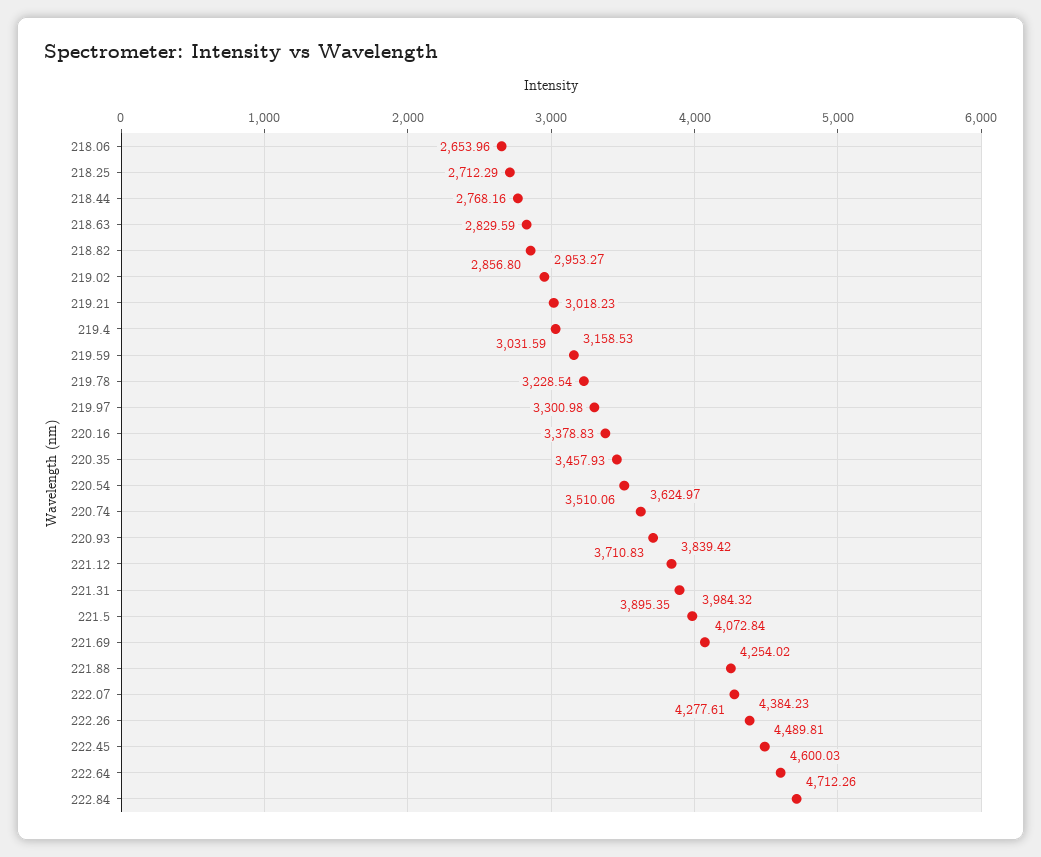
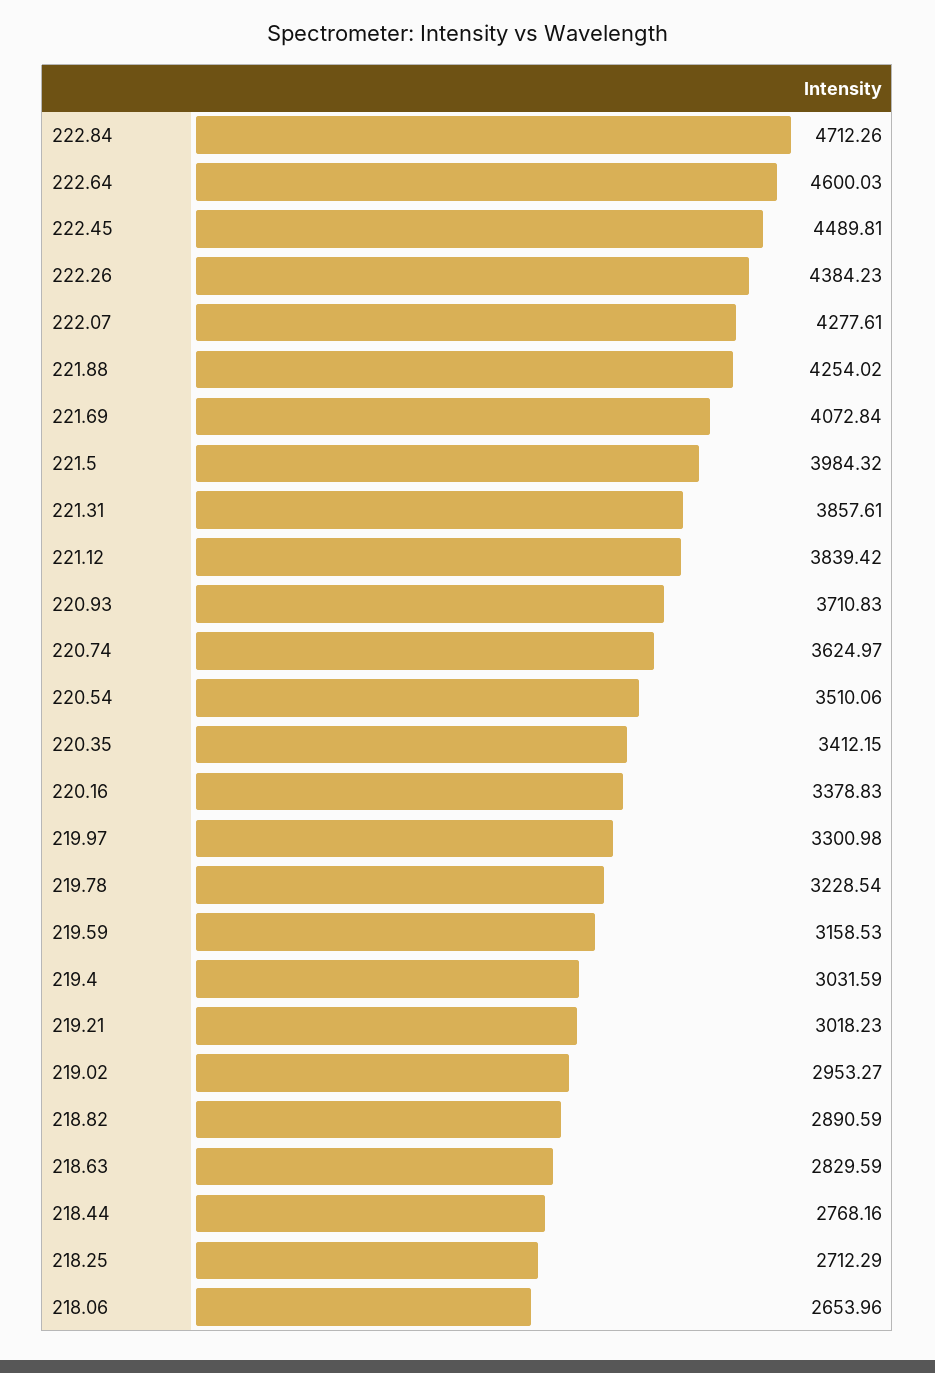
  {
    "218.06": 2653.96,
    "218.25": 2712.29,
    "218.44": 2768.16,
    "218.63": 2829.59,
-   "218.82": 2856.8,
+   "218.82": 2890.59,
    "219.02": 2953.27,
    "219.21": 3018.23,
    "219.4": 3031.59,
    "219.59": 3158.53,
    "219.78": 3228.54,
    "219.97": 3300.98,
    "220.16": 3378.83,
-   "220.35": 3457.93,
+   "220.35": 3412.15,
    "220.54": 3510.06,
    "220.74": 3624.97,
    "220.93": 3710.83,
    "221.12": 3839.42,
-   "221.31": 3895.35,
+   "221.31": 3857.61,
    "221.5": 3984.32,
    "221.69": 4072.84,
    "221.88": 4254.02,
    "222.07": 4277.61,
    "222.26": 4384.23,
    "222.45": 4489.81,
    "222.64": 4600.03,
    "222.84": 4712.26
  }

